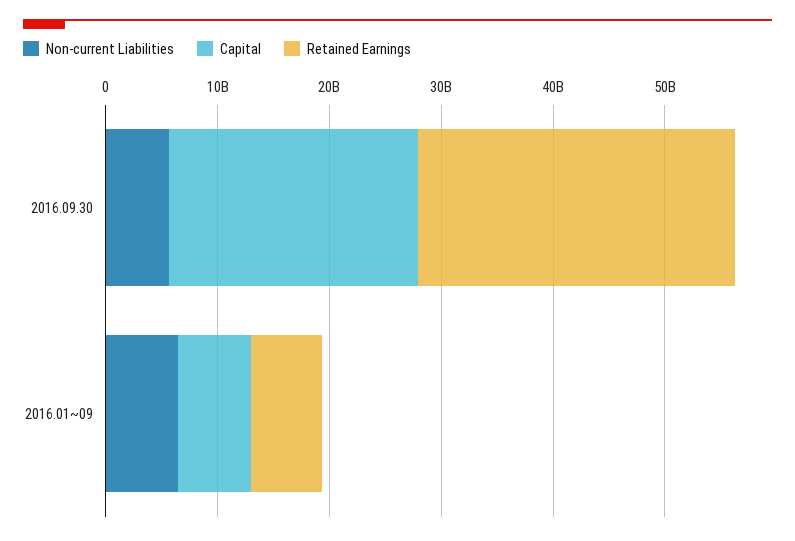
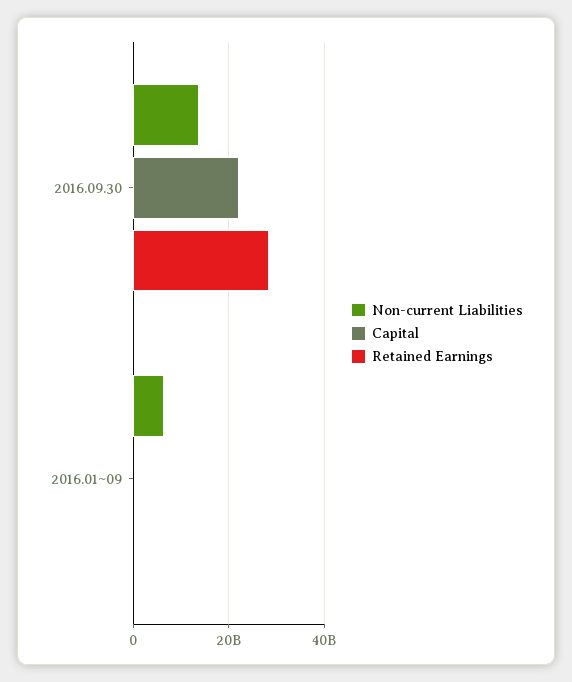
  {
    "Non-current Liabilities": {
-     "2016.09.30": 6000000000,
+     "2016.09.30": 14000000000,
      "2016.01~09": 6000000000
    },
    "Capital": {
      "2016.09.30": 22000000000,
-     "2016.01~09": 6000000000
+     "2016.01~09": 0
    },
    "Retained Earnings": {
      "2016.09.30": 28000000000,
-     "2016.01~09": 6000000000
+     "2016.01~09": 0
    }
  }

